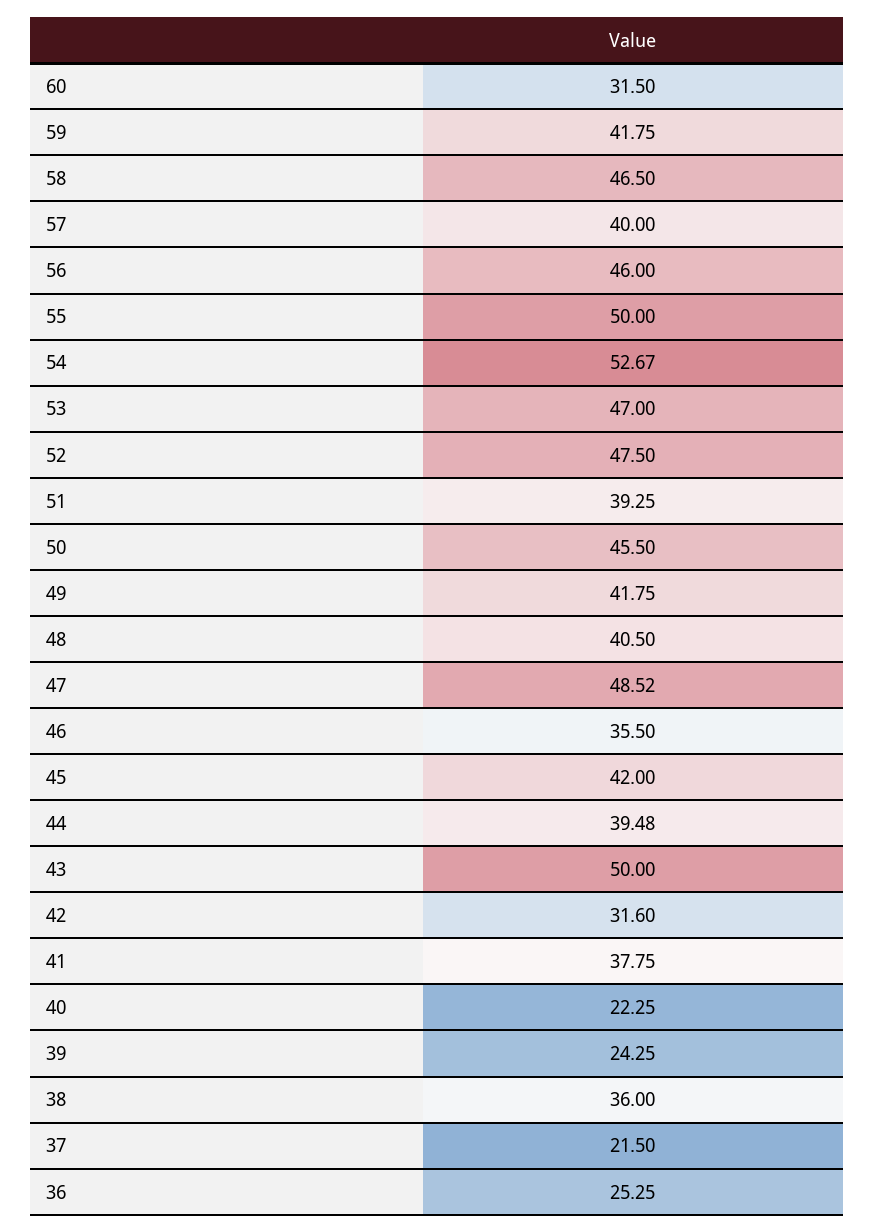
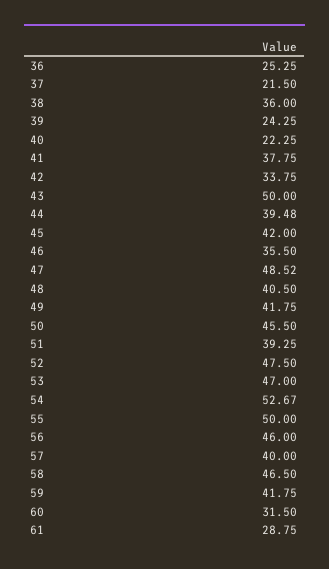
  {
    "60": 31.5,
    "59": 41.75,
    "58": 46.5,
    "57": 40,
    "56": 46,
    "55": 50,
    "54": 52.67,
    "53": 47,
    "52": 47.5,
    "51": 39.25,
    "50": 45.5,
    "49": 41.75,
    "48": 40.5,
    "47": 48.52,
    "46": 35.5,
    "45": 42,
    "44": 39.48,
    "43": 50,
-   "42": 31.6,
+   "42": 33.75,
    "41": 37.75,
    "40": 22.25,
    "39": 24.25,
    "38": 36,
    "37": 21.5,
-   "36": 25.25
+   "36": 25.25,
+   "61": 28.75
  }

